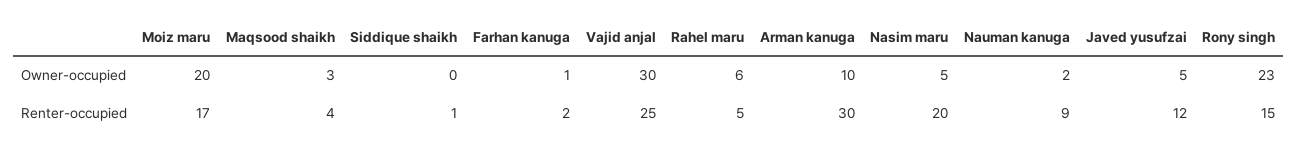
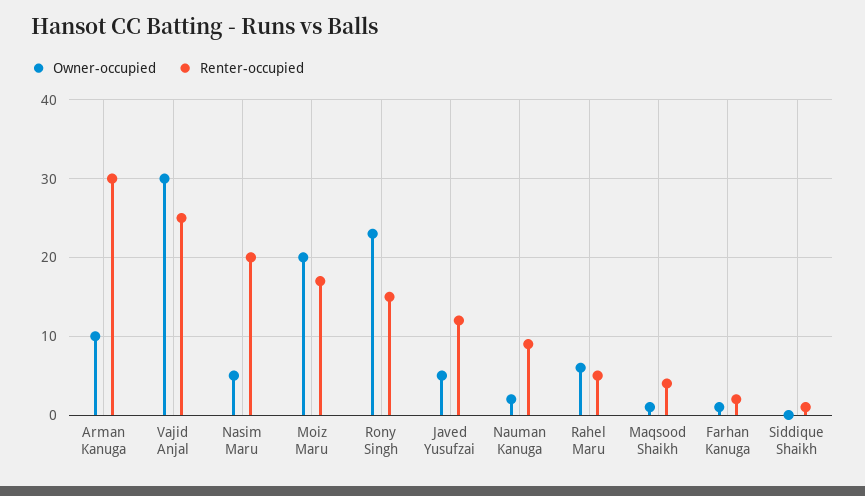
  {
    "Owner-occupied": {
      "Moiz maru": 20,
-     "Maqsood shaikh": 3,
+     "Maqsood shaikh": 1,
      "Siddique shaikh": 0,
      "Farhan kanuga": 1,
      "Vajid anjal": 30,
      "Rahel maru": 6,
      "Arman kanuga": 10,
      "Nasim maru": 5,
      "Nauman kanuga": 2,
      "Javed yusufzai": 5,
      "Rony singh": 23
    },
    "Renter-occupied": {
      "Moiz maru": 17,
      "Maqsood shaikh": 4,
      "Siddique shaikh": 1,
      "Farhan kanuga": 2,
      "Vajid anjal": 25,
      "Rahel maru": 5,
      "Arman kanuga": 30,
      "Nasim maru": 20,
      "Nauman kanuga": 9,
      "Javed yusufzai": 12,
      "Rony singh": 15
    }
  }

